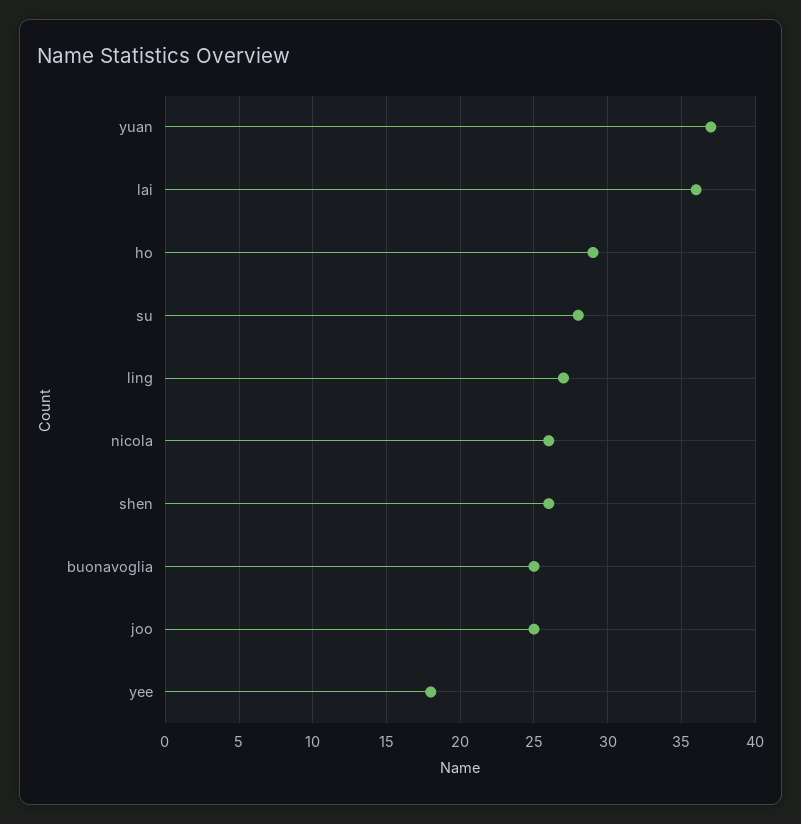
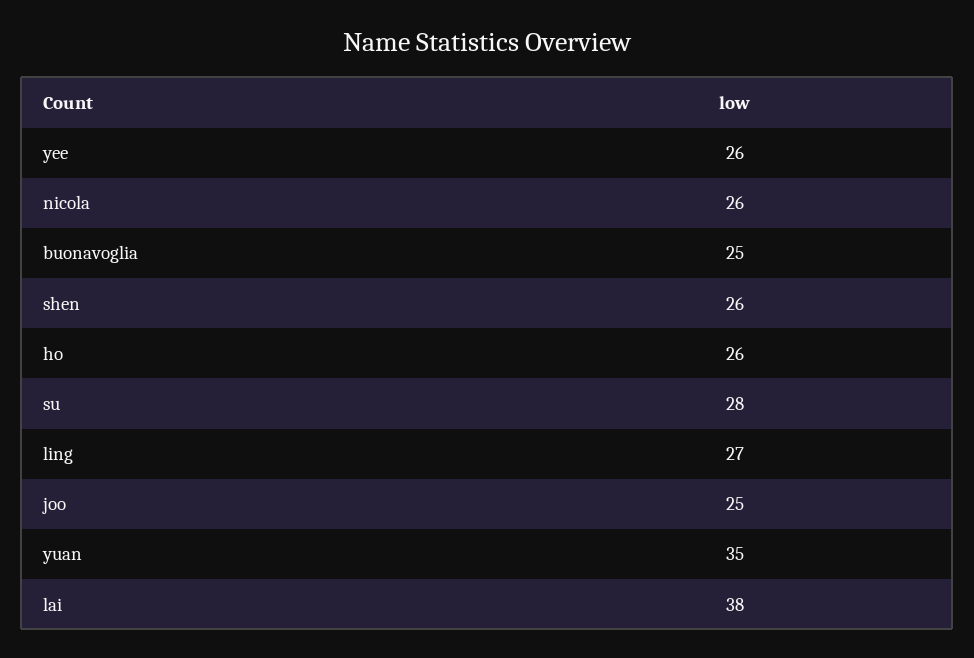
  {
-   "yuan": 37,
+   "yuan": 35,
-   "lai": 36,
+   "lai": 38,
-   "ho": 29,
+   "ho": 26,
    "su": 28,
    "ling": 27,
    "nicola": 26,
    "shen": 26,
    "buonavoglia": 25,
    "joo": 25,
-   "yee": 18
+   "yee": 26
  }

